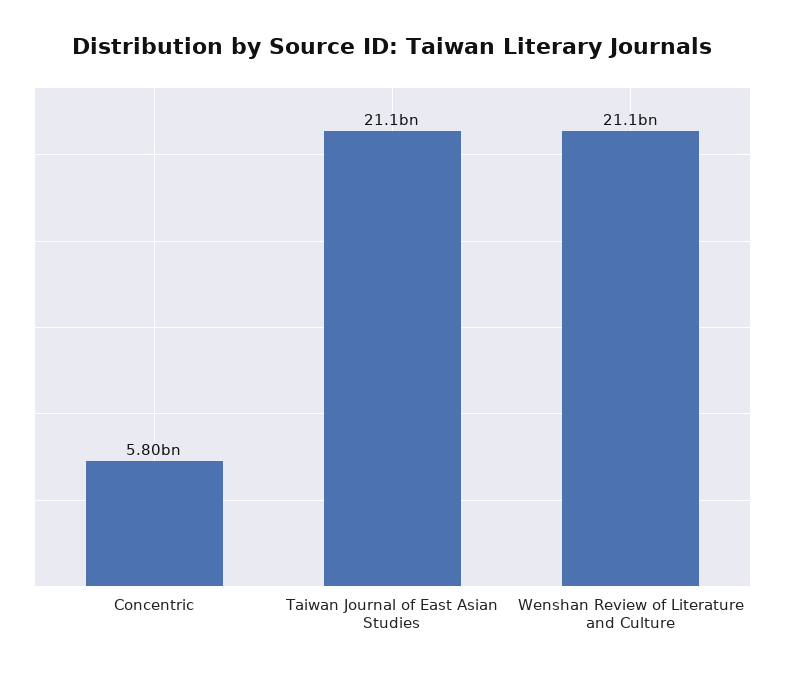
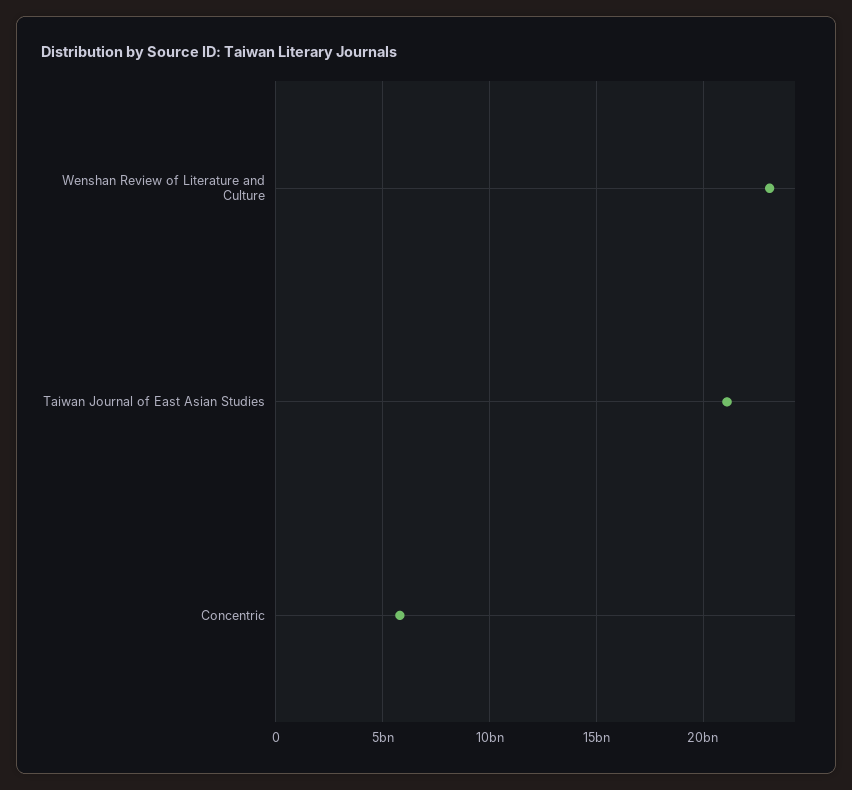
  {
    "Concentric": 5800000000,
    "Taiwan Journal of East Asian Studies": 21100000000,
-   "Wenshan Review of Literature and Culture": 21100000000
+   "Wenshan Review of Literature and Culture": 23000000000
  }

